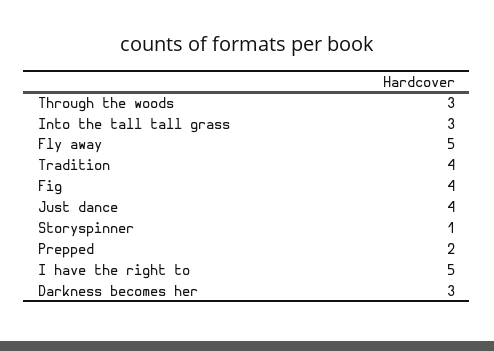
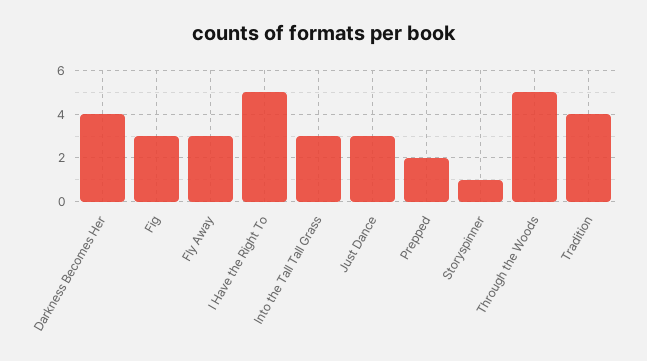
  {
-   "Through the woods": 3,
+   "Through the woods": 5,
    "Into the tall tall grass": 3,
-   "Fly away": 5,
+   "Fly away": 3,
    "Tradition": 4,
-   "Fig": 4,
+   "Fig": 3,
-   "Just dance": 4,
+   "Just dance": 3,
    "Storyspinner": 1,
    "Prepped": 2,
    "I have the right to": 5,
-   "Darkness becomes her": 3
+   "Darkness becomes her": 4
  }

